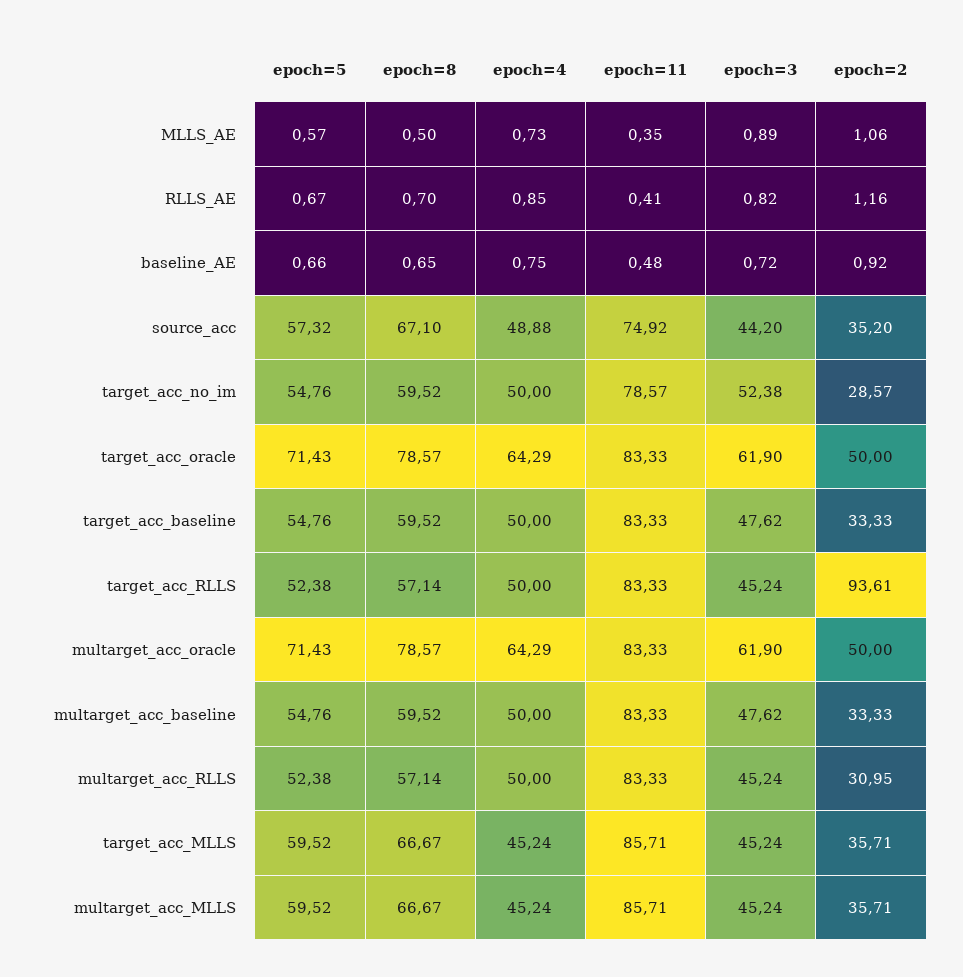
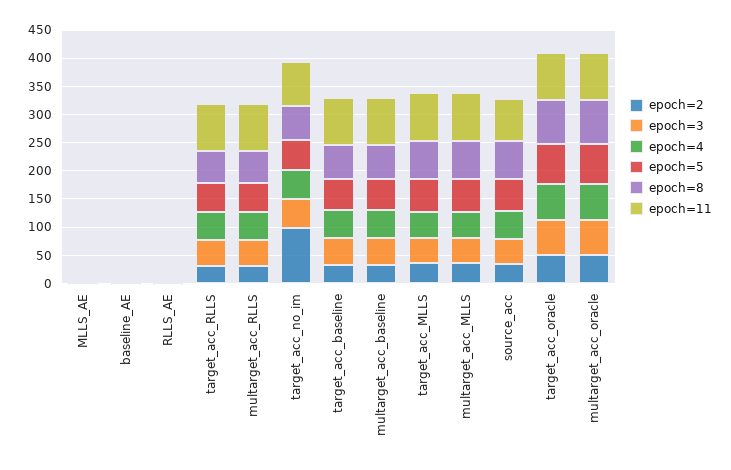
  {
    "epoch=5": {
      "MLLS_AE": 0.57,
      "RLLS_AE": 0.67,
      "baseline_AE": 0.66,
      "source_acc": 57.32,
      "target_acc_no_im": 54.76,
      "target_acc_oracle": 71.43,
      "target_acc_baseline": 54.76,
      "target_acc_RLLS": 52.38,
      "multarget_acc_oracle": 71.43,
      "multarget_acc_baseline": 54.76,
      "multarget_acc_RLLS": 52.38,
      "target_acc_MLLS": 59.52,
      "multarget_acc_MLLS": 59.52
    },
    "epoch=8": {
      "MLLS_AE": 0.5,
      "RLLS_AE": 0.7,
      "baseline_AE": 0.65,
      "source_acc": 67.1,
      "target_acc_no_im": 59.52,
      "target_acc_oracle": 78.57,
      "target_acc_baseline": 59.52,
      "target_acc_RLLS": 57.14,
      "multarget_acc_oracle": 78.57,
      "multarget_acc_baseline": 59.52,
      "multarget_acc_RLLS": 57.14,
      "target_acc_MLLS": 66.67,
      "multarget_acc_MLLS": 66.67
    },
    "epoch=4": {
      "MLLS_AE": 0.73,
      "RLLS_AE": 0.85,
      "baseline_AE": 0.75,
      "source_acc": 48.88,
      "target_acc_no_im": 50,
      "target_acc_oracle": 64.29,
      "target_acc_baseline": 50,
      "target_acc_RLLS": 50,
      "multarget_acc_oracle": 64.29,
      "multarget_acc_baseline": 50,
      "multarget_acc_RLLS": 50,
      "target_acc_MLLS": 45.24,
      "multarget_acc_MLLS": 45.24
    },
    "epoch=11": {
      "MLLS_AE": 0.35,
      "RLLS_AE": 0.41,
      "baseline_AE": 0.48,
      "source_acc": 74.92,
      "target_acc_no_im": 78.57,
      "target_acc_oracle": 83.33,
      "target_acc_baseline": 83.33,
      "target_acc_RLLS": 83.33,
      "multarget_acc_oracle": 83.33,
      "multarget_acc_baseline": 83.33,
      "multarget_acc_RLLS": 83.33,
      "target_acc_MLLS": 85.71,
      "multarget_acc_MLLS": 85.71
    },
    "epoch=3": {
      "MLLS_AE": 0.89,
      "RLLS_AE": 0.82,
      "baseline_AE": 0.72,
      "source_acc": 44.2,
      "target_acc_no_im": 52.38,
      "target_acc_oracle": 61.9,
      "target_acc_baseline": 47.62,
      "target_acc_RLLS": 45.24,
      "multarget_acc_oracle": 61.9,
      "multarget_acc_baseline": 47.62,
      "multarget_acc_RLLS": 45.24,
      "target_acc_MLLS": 45.24,
      "multarget_acc_MLLS": 45.24
    },
    "epoch=2": {
      "MLLS_AE": 1.06,
      "RLLS_AE": 1.16,
      "baseline_AE": 0.92,
      "source_acc": 35.2,
-     "target_acc_no_im": 28.57,
+     "target_acc_no_im": 100,
      "target_acc_oracle": 50,
      "target_acc_baseline": 33.33,
-     "target_acc_RLLS": 93.61,
+     "target_acc_RLLS": 25,
      "multarget_acc_oracle": 50,
      "multarget_acc_baseline": 33.33,
      "multarget_acc_RLLS": 30.95,
      "target_acc_MLLS": 35.71,
      "multarget_acc_MLLS": 35.71
    }
  }

